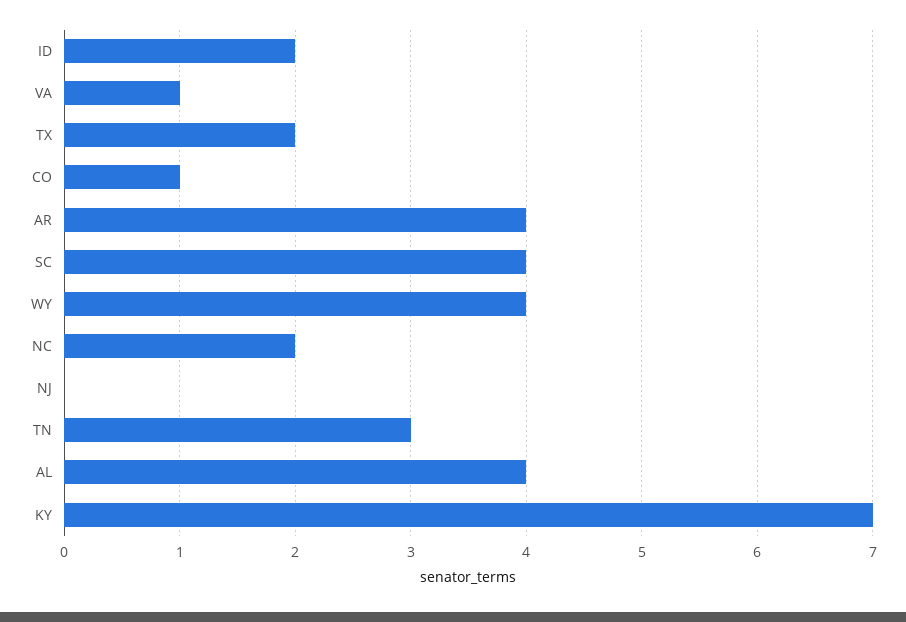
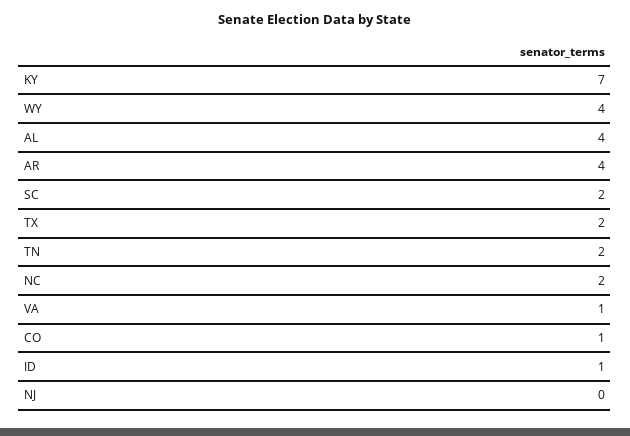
  {
-   "ID": 2,
+   "ID": 1,
    "VA": 1,
    "TX": 2,
    "CO": 1,
    "AR": 4,
-   "SC": 4,
+   "SC": 2,
    "WY": 4,
    "NC": 2,
    "NJ": 0,
-   "TN": 3,
+   "TN": 2,
    "AL": 4,
    "KY": 7
  }

